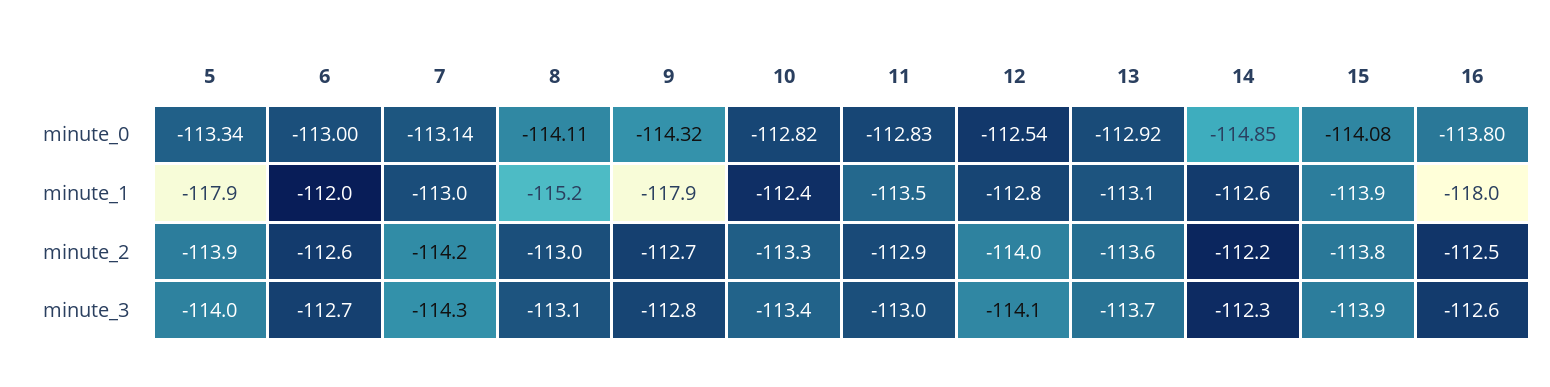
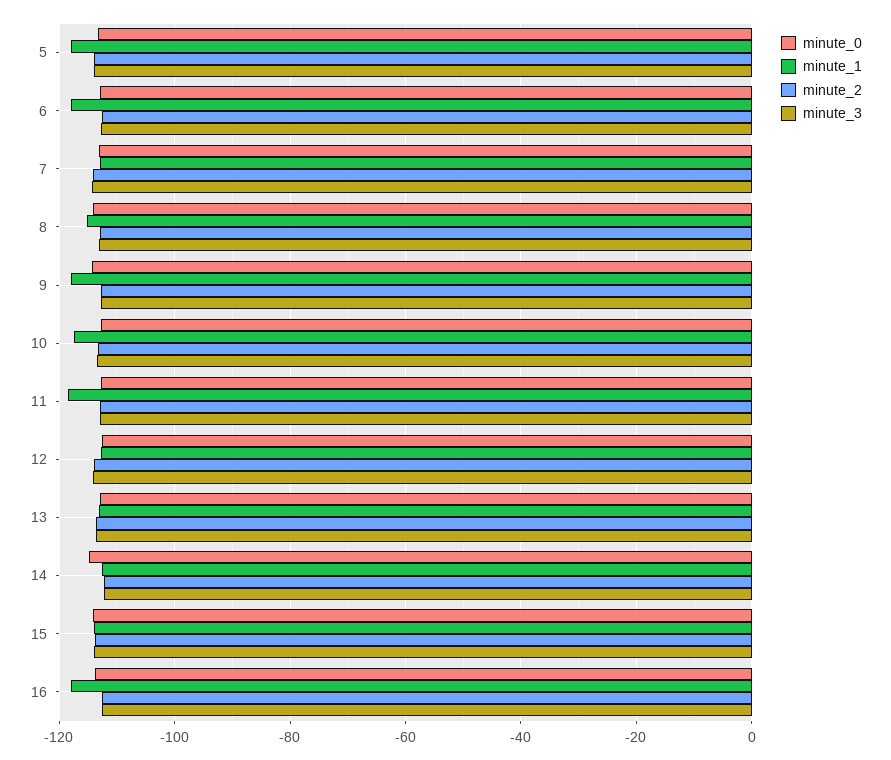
  {
    "minute_0": {
      "5": -113.34,
      "6": -113,
      "7": -113.14,
      "8": -114.11,
      "9": -114.32,
      "10": -112.82,
      "11": -112.83,
      "12": -112.54,
      "13": -112.92,
      "14": -114.85,
      "15": -114.08,
      "16": -113.8
    },
    "minute_1": {
      "5": -117.9,
-     "6": -112,
+     "6": -118,
      "7": -113,
      "8": -115.2,
      "9": -117.9,
-     "10": -112.4,
+     "10": -118,
-     "11": -113.5,
+     "11": -118,
      "12": -112.8,
      "13": -113.1,
      "14": -112.6,
      "15": -113.9,
      "16": -118
    },
    "minute_2": {
      "5": -113.9,
      "6": -112.6,
      "7": -114.2,
      "8": -113,
      "9": -112.7,
      "10": -113.3,
      "11": -112.9,
      "12": -114,
      "13": -113.6,
      "14": -112.2,
      "15": -113.8,
      "16": -112.5
    },
    "minute_3": {
      "5": -114,
      "6": -112.7,
      "7": -114.3,
      "8": -113.1,
      "9": -112.8,
      "10": -113.4,
      "11": -113,
      "12": -114.1,
      "13": -113.7,
      "14": -112.3,
      "15": -113.9,
      "16": -112.6
    }
  }

